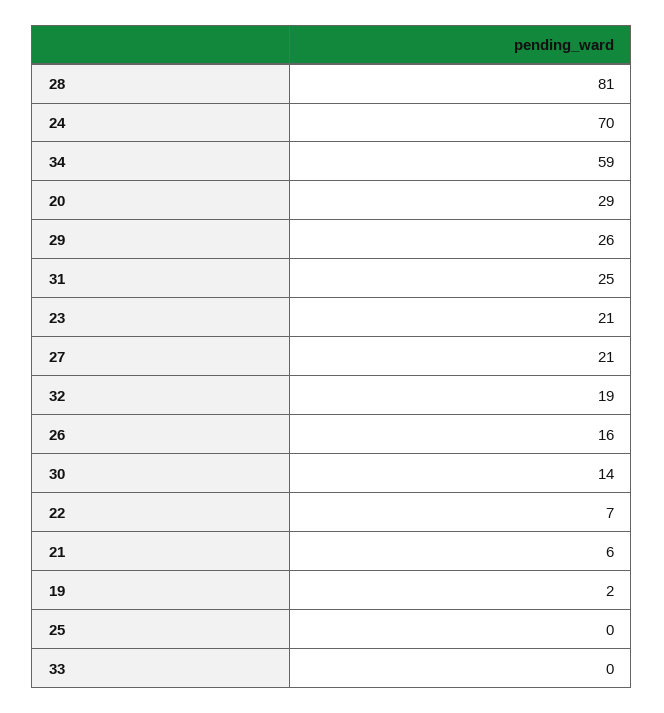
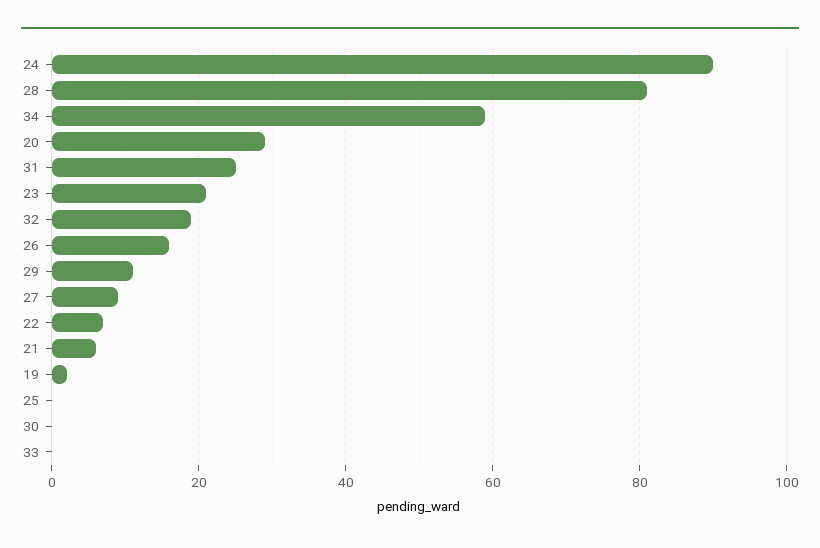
  {
    "28": 81,
-   "24": 70,
+   "24": 90,
    "34": 59,
    "20": 29,
-   "29": 26,
+   "29": 10,
    "31": 25,
    "23": 21,
-   "27": 21,
+   "27": 10,
    "32": 19,
    "26": 16,
-   "30": 14,
+   "30": 0,
    "22": 7,
    "21": 6,
    "19": 2,
    "25": 0,
    "33": 0
  }

